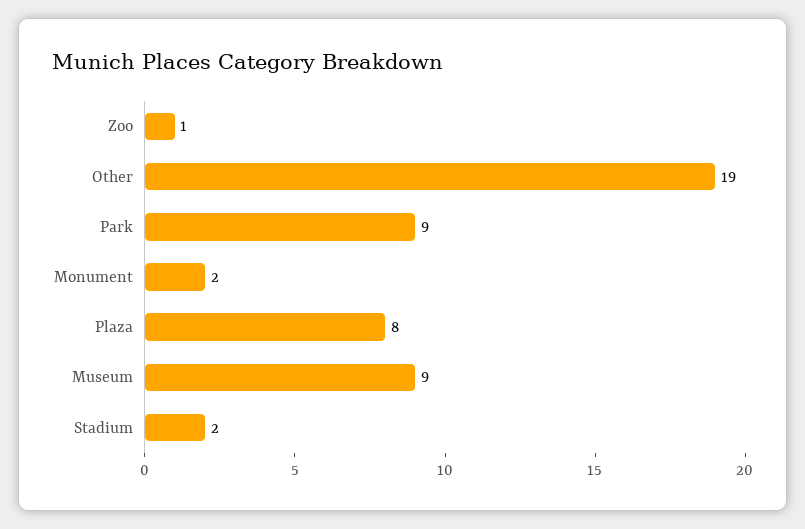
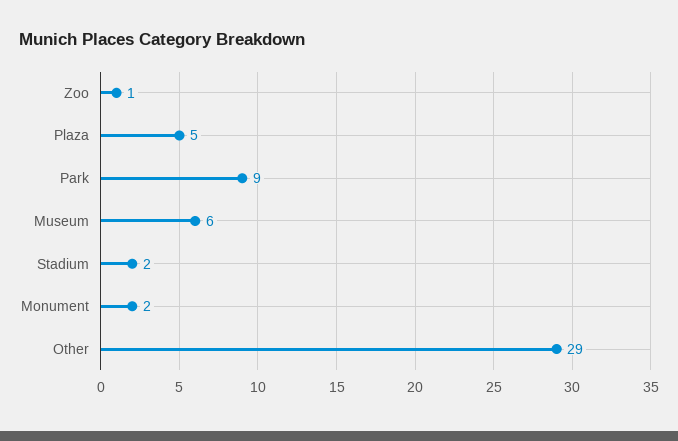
  {
    "Zoo": 1,
-   "Other": 19,
+   "Other": 29,
    "Park": 9,
    "Monument": 2,
-   "Plaza": 8,
+   "Plaza": 5,
-   "Museum": 9,
+   "Museum": 6,
    "Stadium": 2
  }

